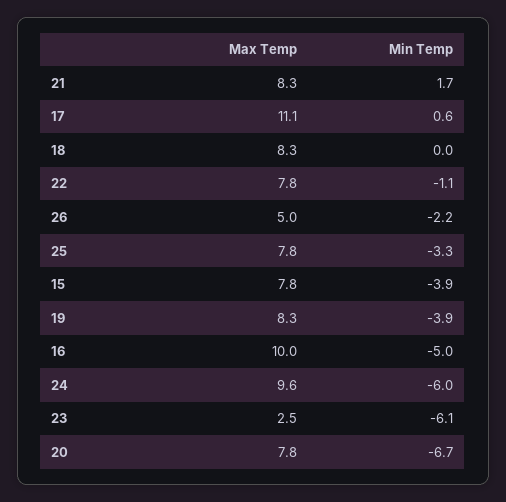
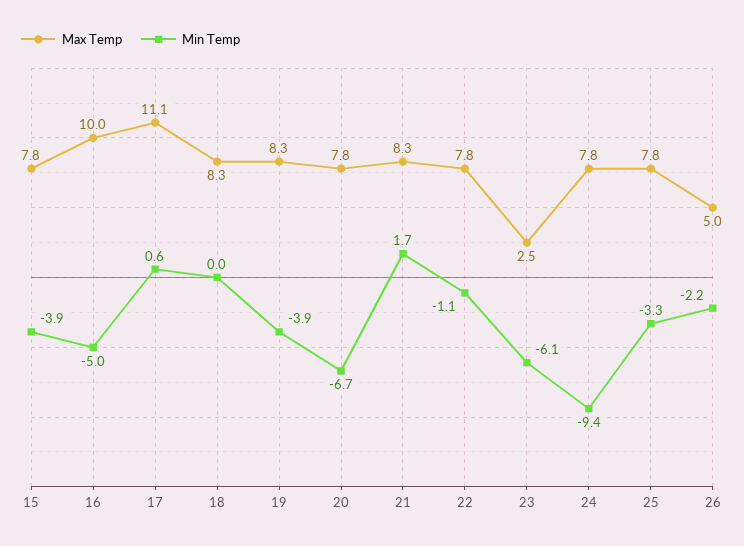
  {
    "Max Temp": {
      "21": 8.3,
      "17": 11.1,
      "18": 8.3,
      "22": 7.8,
      "26": 5,
      "25": 7.8,
      "15": 7.8,
      "19": 8.3,
      "16": 10,
-     "24": 9.6,
+     "24": 7.8,
      "23": 2.5,
      "20": 7.8
    },
    "Min Temp": {
      "21": 1.7,
      "17": 0.6,
      "18": 0,
      "22": -1.1,
      "26": -2.2,
      "25": -3.3,
      "15": -3.9,
      "19": -3.9,
      "16": -5,
-     "24": -6,
+     "24": -9.4,
      "23": -6.1,
      "20": -6.7
    }
  }

